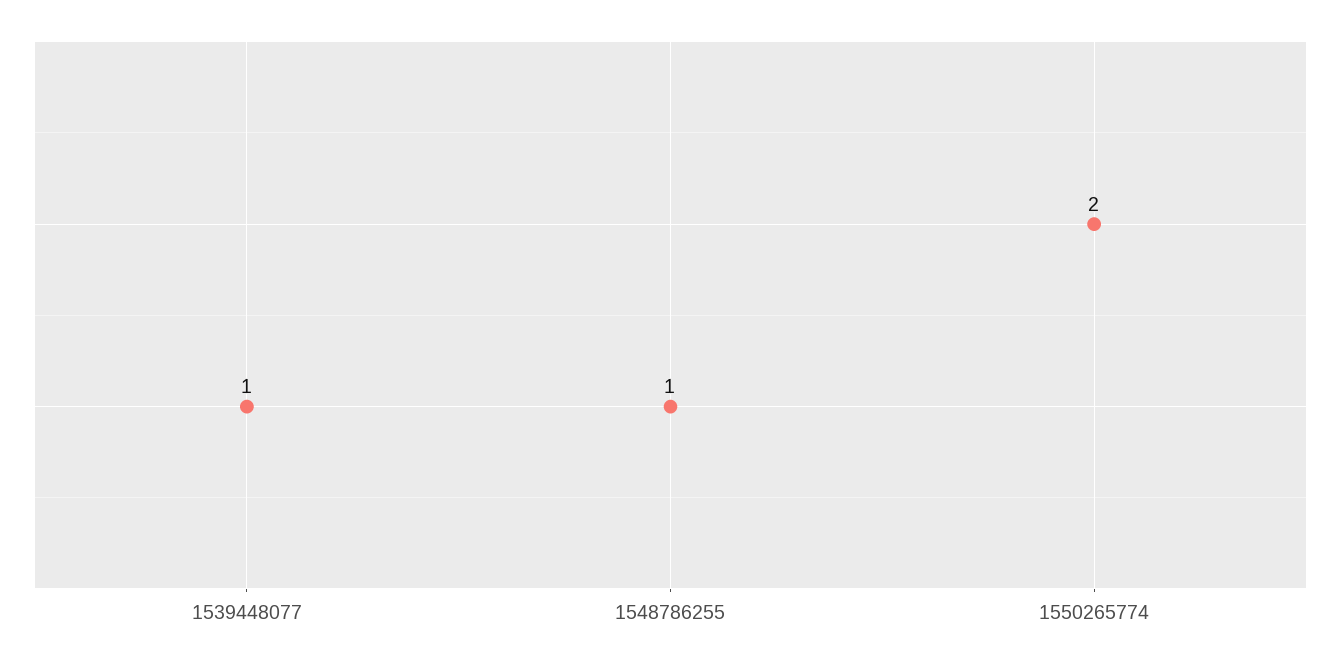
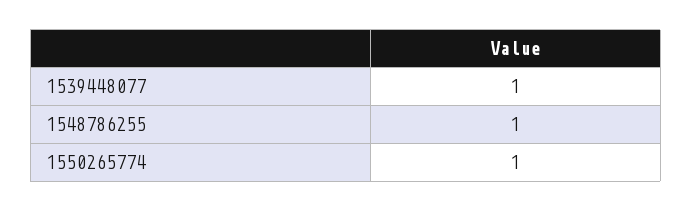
  {
    "1539448077": 1,
    "1548786255": 1,
-   "1550265774": 2
+   "1550265774": 1
  }

